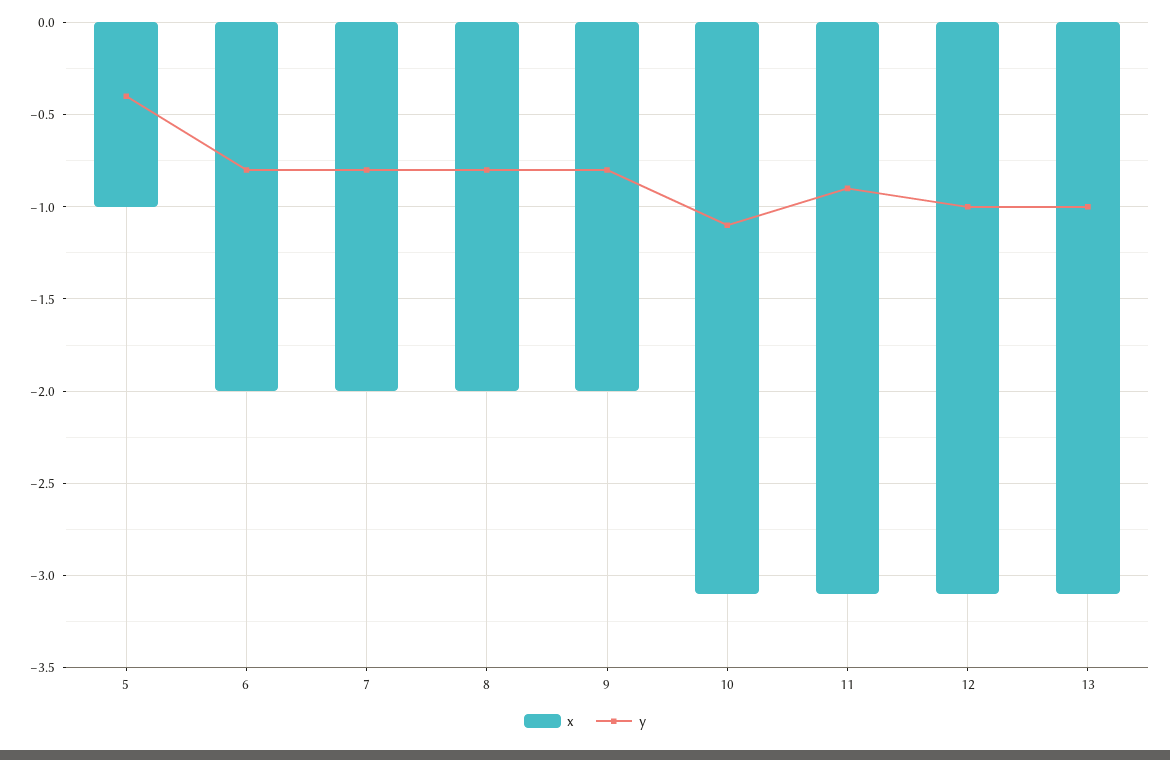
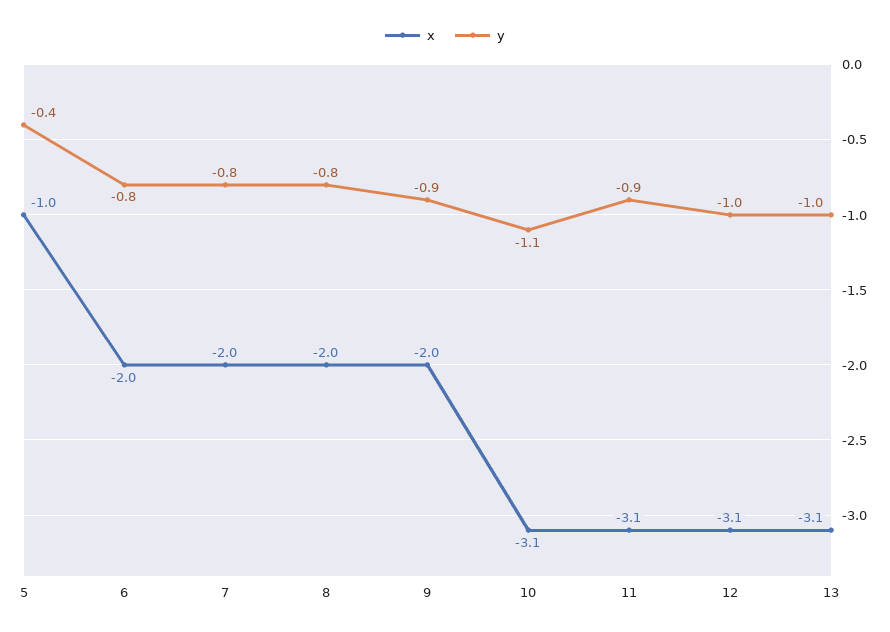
  {
    "x": {
      "5": -1,
      "6": -2,
      "7": -2,
      "8": -2,
      "9": -2,
      "10": -3.1,
      "11": -3.1,
      "12": -3.1,
      "13": -3.1
    },
    "y": {
      "5": -0.4,
      "6": -0.8,
      "7": -0.8,
      "8": -0.8,
-     "9": -0.8,
+     "9": -0.9,
      "10": -1.1,
      "11": -0.9,
      "12": -1,
      "13": -1
    }
  }

